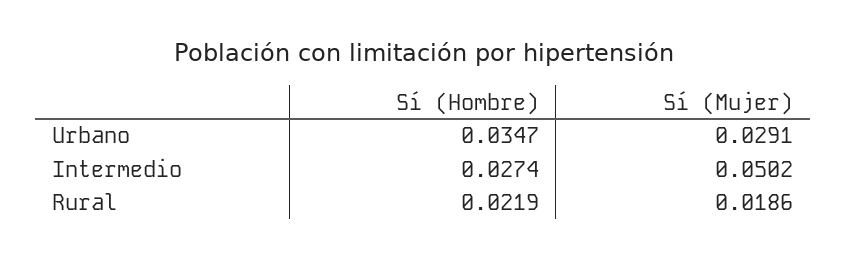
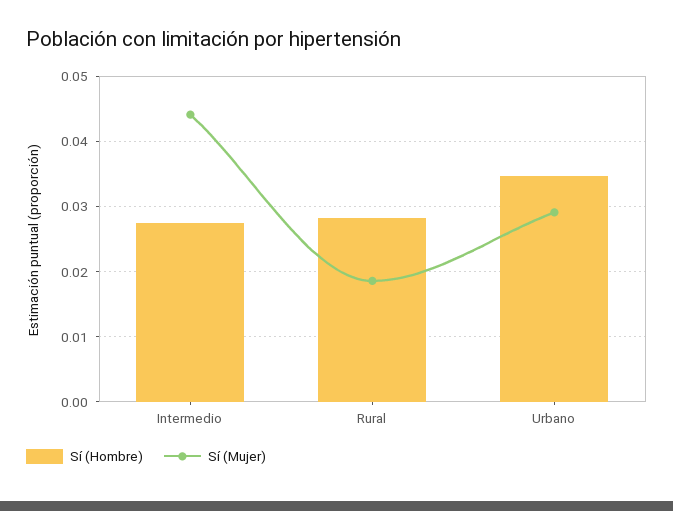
  {
    "Sí (Hombre)": {
      "Urbano": 0.0347,
      "Intermedio": 0.0274,
-     "Rural": 0.0219
+     "Rural": 0.028
    },
    "Sí (Mujer)": {
      "Urbano": 0.0291,
-     "Intermedio": 0.0502,
+     "Intermedio": 0.044,
      "Rural": 0.0186
    }
  }

